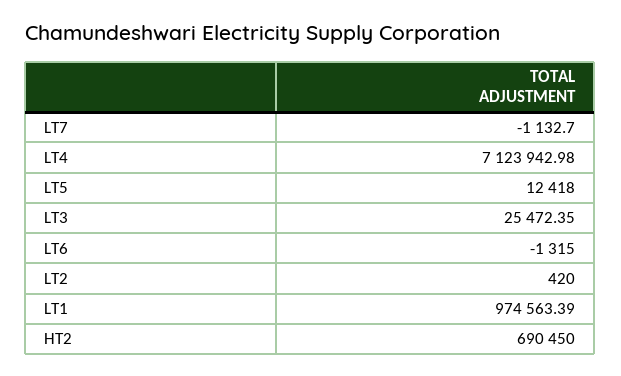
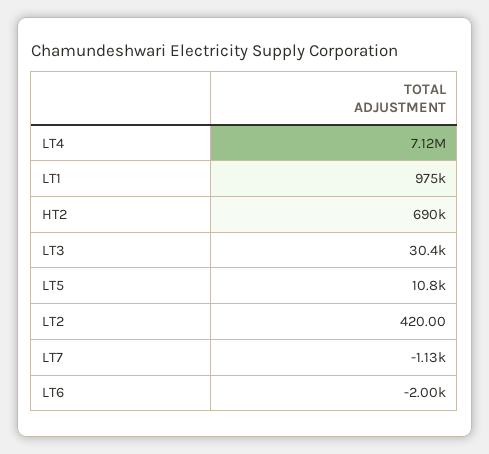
  {
    "LT7": -1132.7,
    "LT4": 7123942.98,
-   "LT5": 12418,
+   "LT5": 10800,
-   "LT3": 25472.35,
+   "LT3": 30400,
-   "LT6": -1315,
+   "LT6": -2000,
    "LT2": 420,
    "LT1": 974563.39,
    "HT2": 690450
  }

